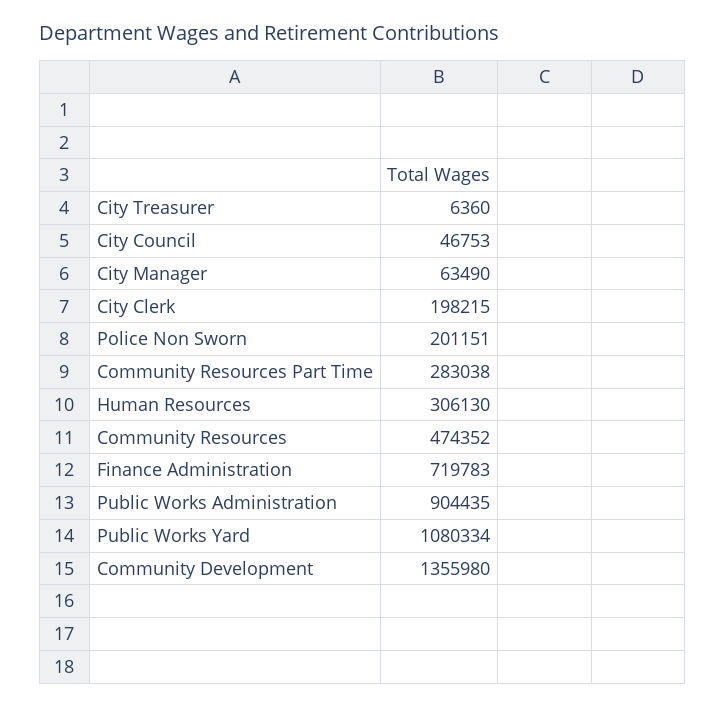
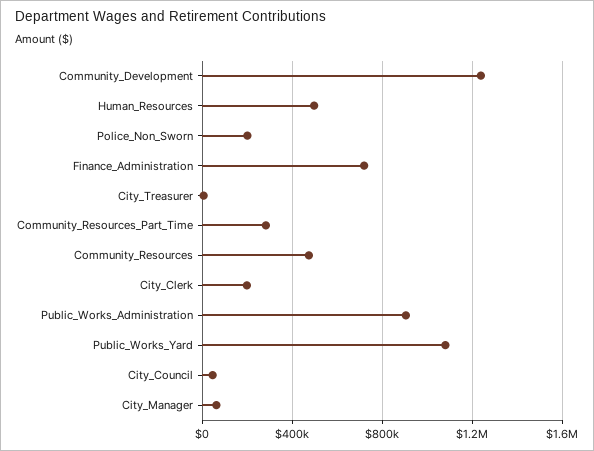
  {
    "City Treasurer": 6360,
    "City Council": 46753,
    "City Manager": 63490,
    "City Clerk": 198215,
    "Police Non Sworn": 201151,
    "Community Resources Part Time": 283038,
-   "Human Resources": 306130,
+   "Human Resources": 500000,
    "Community Resources": 474352,
    "Finance Administration": 719783,
    "Public Works Administration": 904435,
    "Public Works Yard": 1080334,
-   "Community Development": 1355980
+   "Community Development": 1250000
  }

